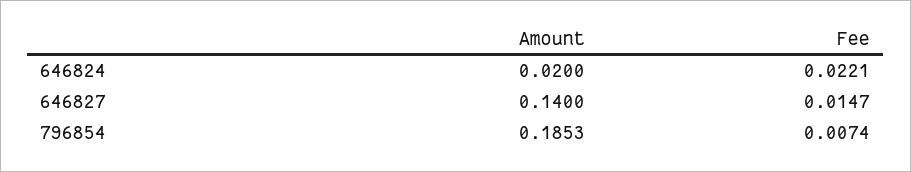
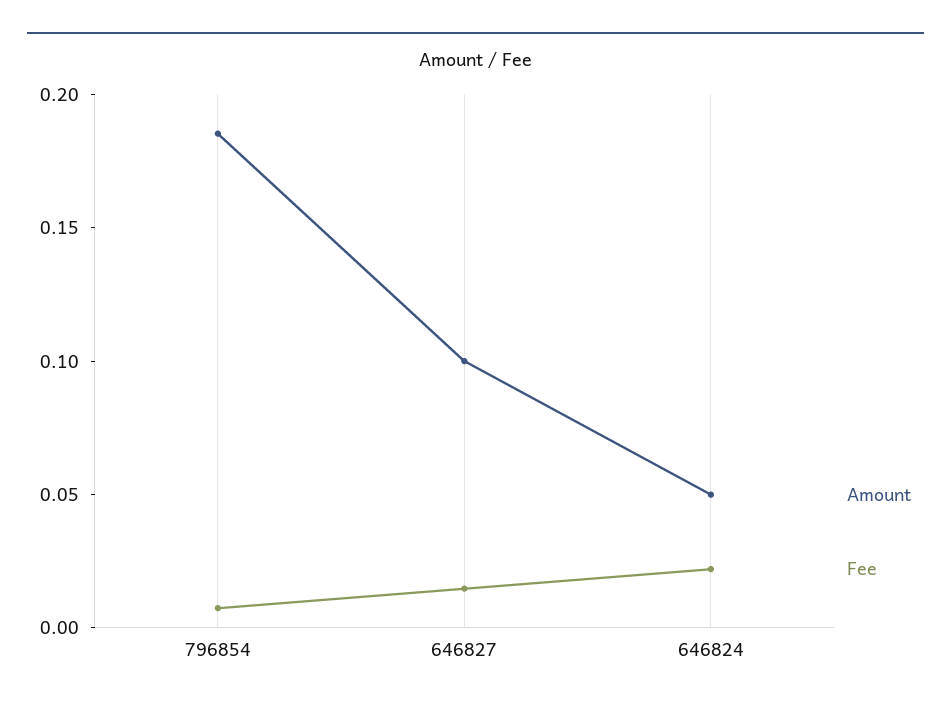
  {
    "Amount": {
-     "646824": 0.02,
+     "646824": 0.05,
-     "646827": 0.14,
+     "646827": 0.1,
      "796854": 0.1853
    },
    "Fee": {
      "646824": 0.0221,
      "646827": 0.0147,
      "796854": 0.0074
    }
  }

